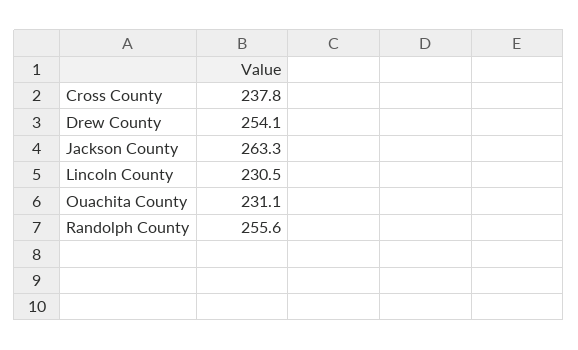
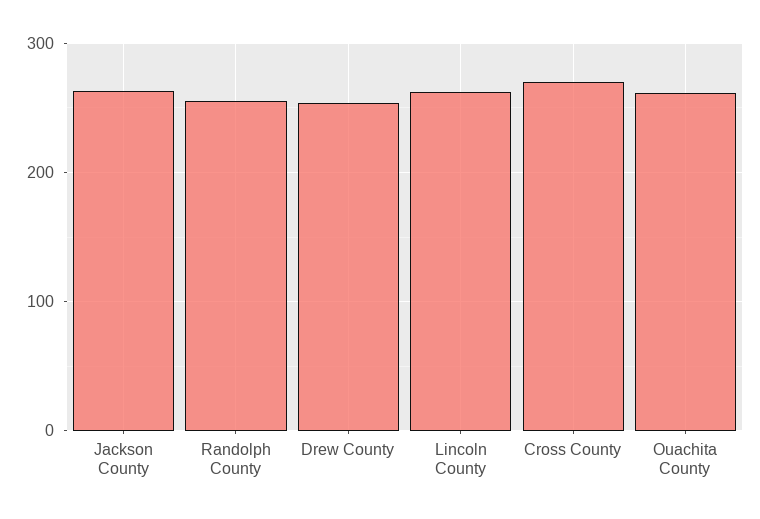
  {
-   "Cross County": 237.8,
+   "Cross County": 270,
    "Drew County": 254.1,
    "Jackson County": 263.3,
-   "Lincoln County": 230.5,
+   "Lincoln County": 260,
-   "Ouachita County": 231.1,
+   "Ouachita County": 260,
    "Randolph County": 255.6
  }

